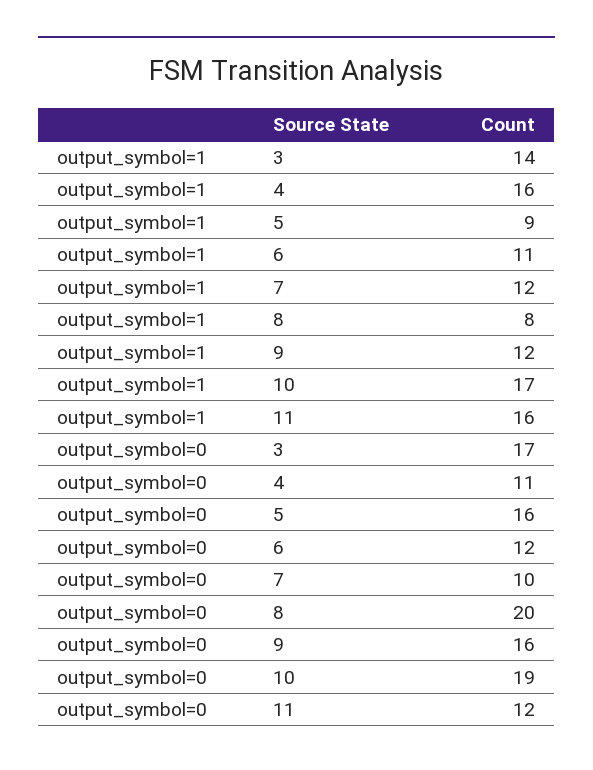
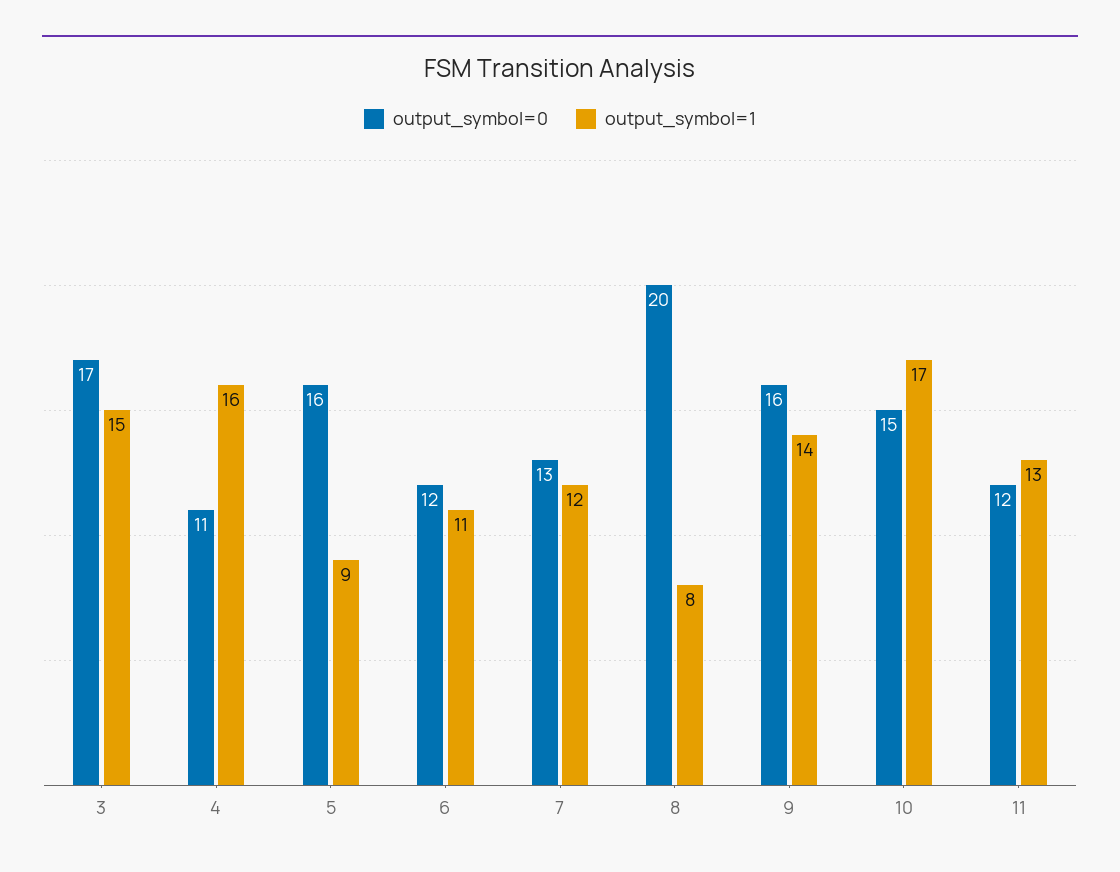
  {
    "output_symbol=1": {
-     "3": 14,
+     "3": 15,
      "4": 16,
      "5": 9,
      "6": 11,
      "7": 12,
      "8": 8,
-     "9": 12,
+     "9": 14,
      "10": 17,
-     "11": 16
+     "11": 13
    },
    "output_symbol=0": {
      "3": 17,
      "4": 11,
      "5": 16,
      "6": 12,
-     "7": 10,
+     "7": 13,
      "8": 20,
      "9": 16,
-     "10": 19,
+     "10": 15,
      "11": 12
    }
  }

